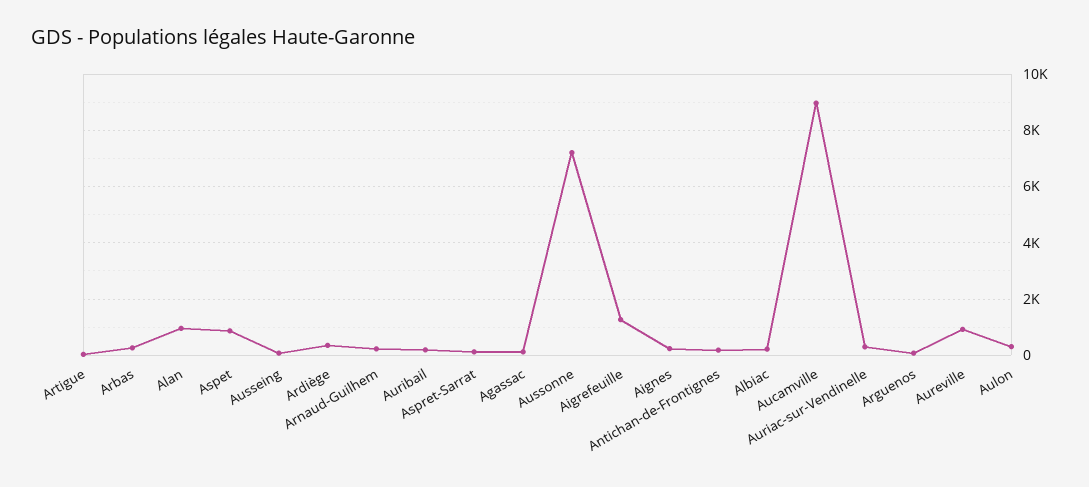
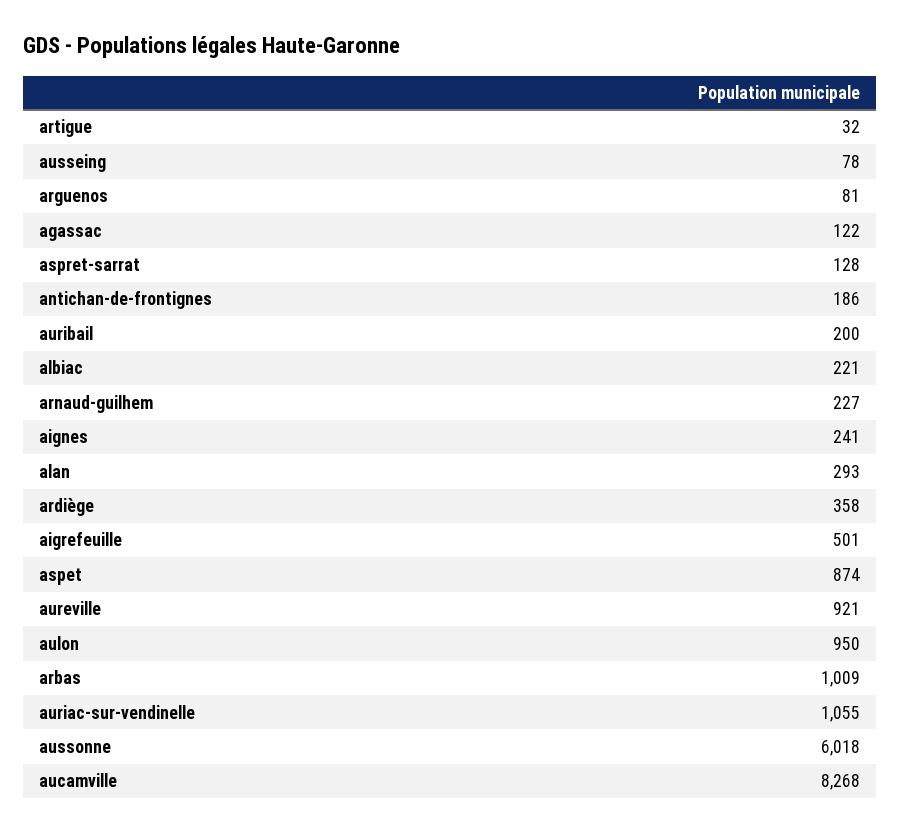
  {
    "Artigue": 32,
-   "Arbas": 250,
+   "Arbas": 1009,
-   "Alan": 1000,
+   "Alan": 293,
    "Aspet": 874,
    "Ausseing": 78,
    "Ardiège": 358,
    "Arnaud-Guilhem": 227,
    "Auribail": 200,
    "Aspret-Sarrat": 128,
    "Agassac": 122,
-   "Aussonne": 7250,
+   "Aussonne": 6018,
-   "Aigrefeuille": 1250,
+   "Aigrefeuille": 501,
    "Aignes": 241,
    "Antichan-de-Frontignes": 186,
    "Albiac": 221,
-   "Aucamville": 9000,
+   "Aucamville": 8268,
-   "Auriac-sur-Vendinelle": 250,
+   "Auriac-sur-Vendinelle": 1055,
    "Arguenos": 81,
    "Aureville": 921,
-   "Aulon": 250
+   "Aulon": 950
  }

